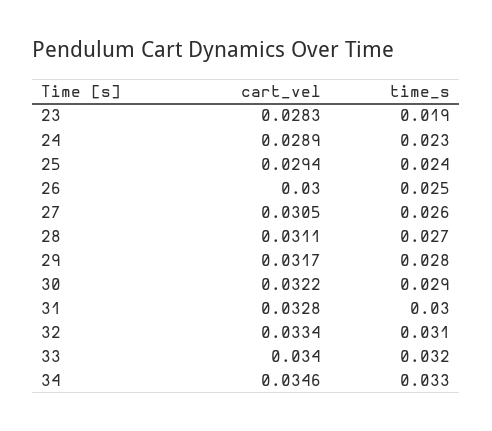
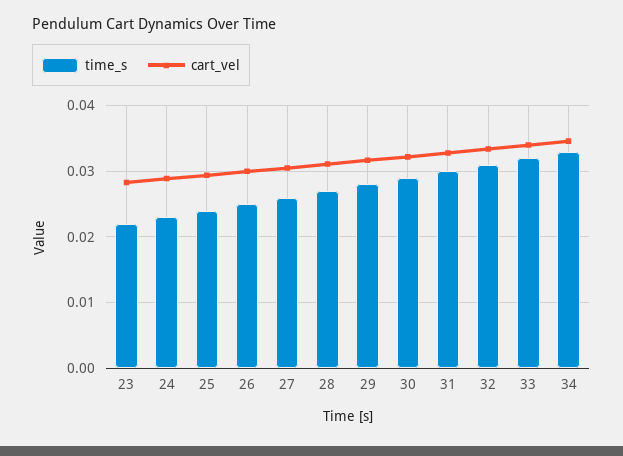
  {
    "cart_vel": {
      "23": 0.0283,
      "24": 0.0289,
      "25": 0.0294,
      "26": 0.03,
      "27": 0.0305,
      "28": 0.0311,
      "29": 0.0317,
      "30": 0.0322,
      "31": 0.0328,
      "32": 0.0334,
      "33": 0.034,
      "34": 0.0346
    },
    "time_s": {
-     "23": 0.019,
+     "23": 0.022,
      "24": 0.023,
      "25": 0.024,
      "26": 0.025,
      "27": 0.026,
      "28": 0.027,
      "29": 0.028,
      "30": 0.029,
      "31": 0.03,
      "32": 0.031,
      "33": 0.032,
      "34": 0.033
    }
  }

